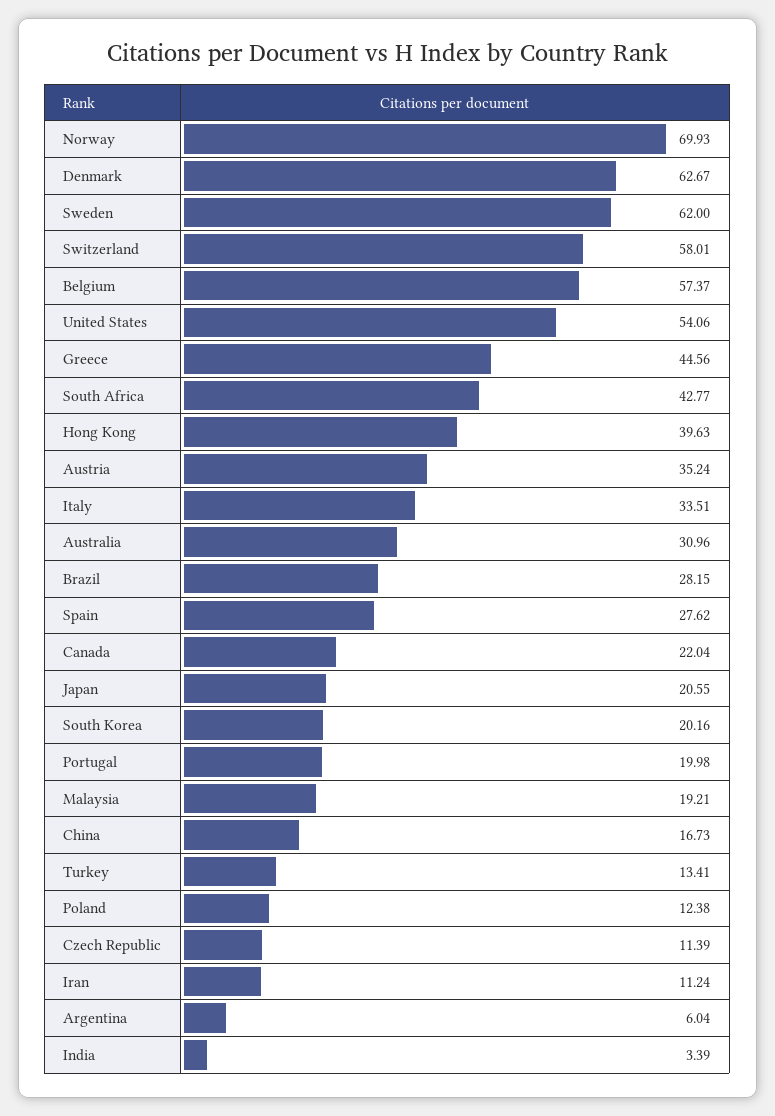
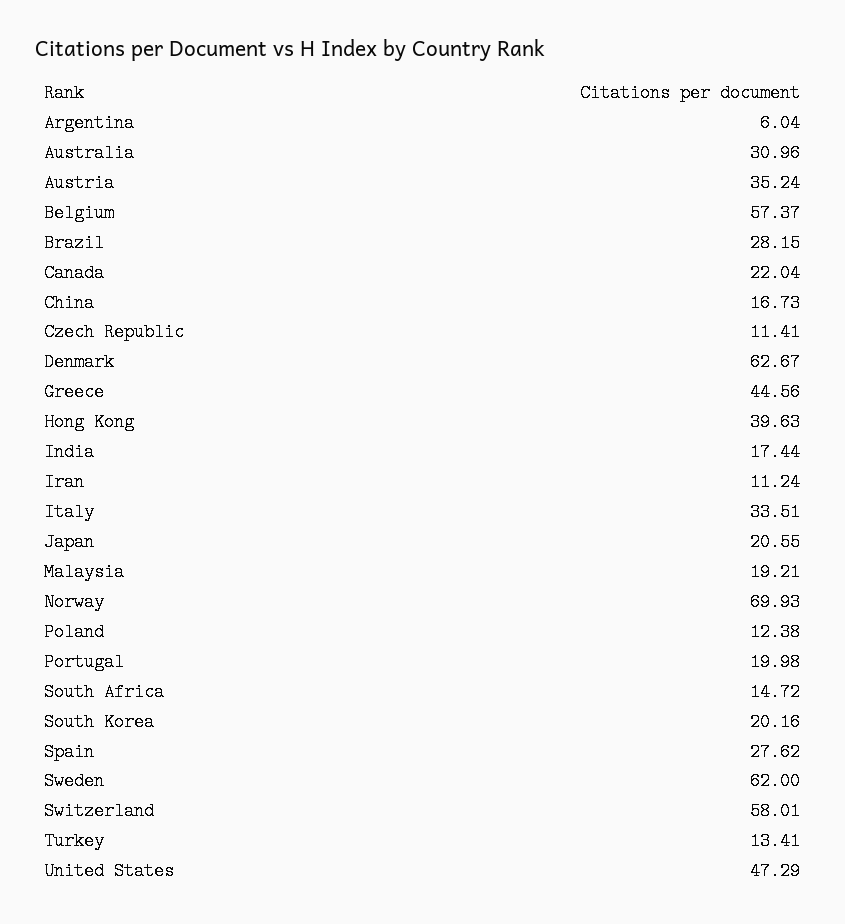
  {
    "Norway": 69.93,
    "Denmark": 62.67,
    "Sweden": 62,
    "Switzerland": 58.01,
    "Belgium": 57.37,
-   "United States": 54.06,
+   "United States": 47.29,
    "Greece": 44.56,
-   "South Africa": 42.77,
+   "South Africa": 14.72,
    "Hong Kong": 39.63,
    "Austria": 35.24,
    "Italy": 33.51,
    "Australia": 30.96,
    "Brazil": 28.15,
    "Spain": 27.62,
    "Canada": 22.04,
    "Japan": 20.55,
    "South Korea": 20.16,
    "Portugal": 19.98,
    "Malaysia": 19.21,
    "China": 16.73,
    "Turkey": 13.41,
    "Poland": 12.38,
-   "Czech Republic": 11.39,
+   "Czech Republic": 11.41,
    "Iran": 11.24,
    "Argentina": 6.04,
-   "India": 3.39
+   "India": 17.44
  }

